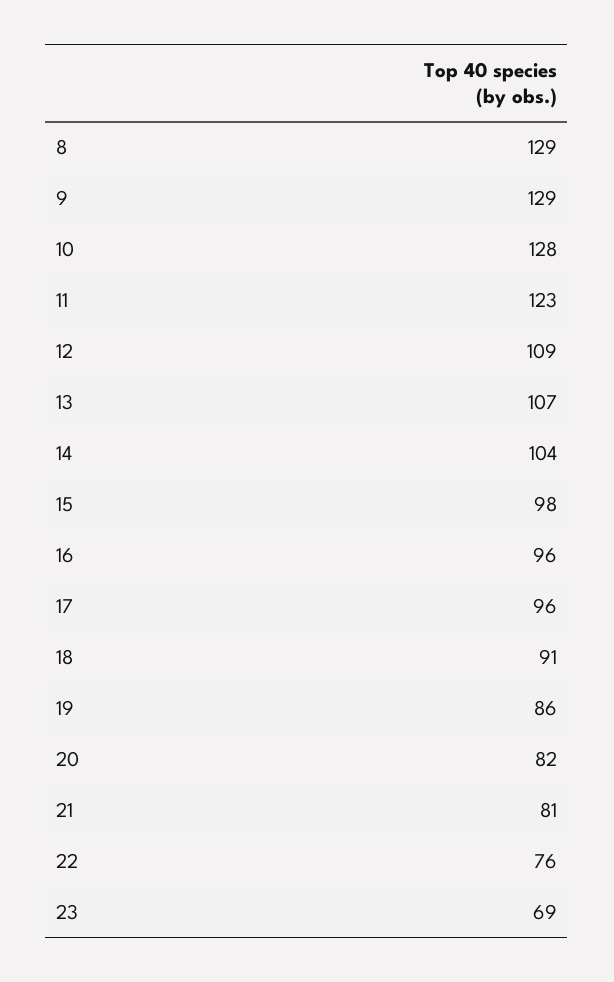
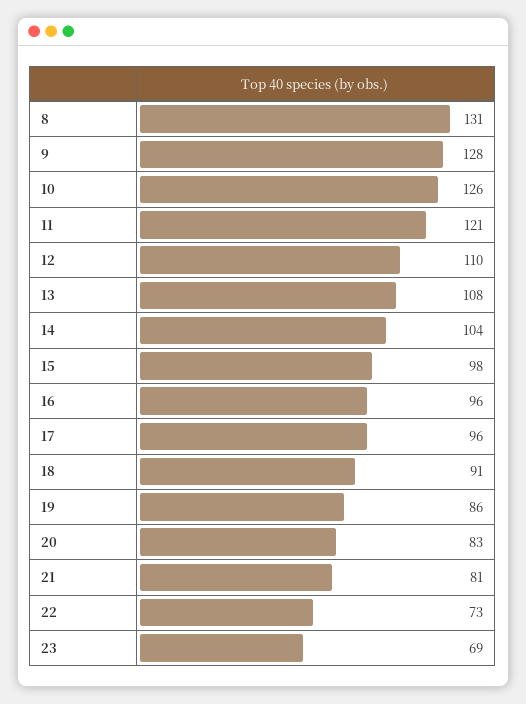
  {
-   "8": 129,
+   "8": 131,
-   "9": 129,
+   "9": 128,
-   "10": 128,
+   "10": 126,
-   "11": 123,
+   "11": 121,
-   "12": 109,
+   "12": 110,
-   "13": 107,
+   "13": 108,
    "14": 104,
    "15": 98,
    "16": 96,
    "17": 96,
    "18": 91,
    "19": 86,
-   "20": 82,
+   "20": 83,
    "21": 81,
-   "22": 76,
+   "22": 73,
    "23": 69
  }

